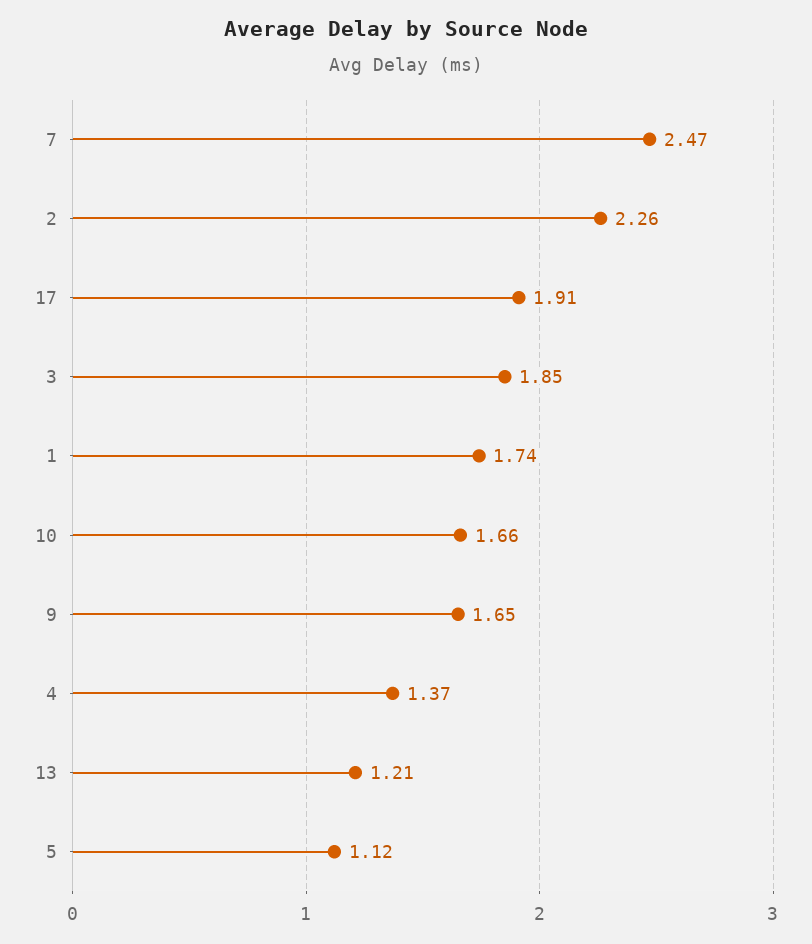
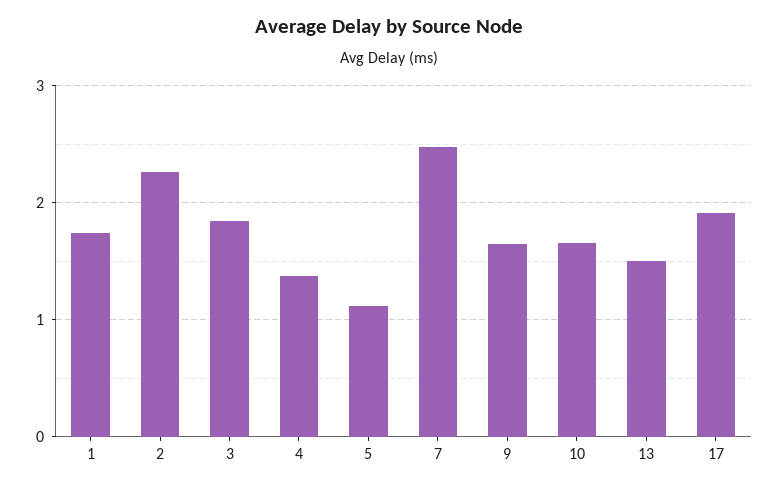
  {
    "7": 2.47,
    "2": 2.26,
    "17": 1.91,
    "3": 1.85,
    "1": 1.74,
    "10": 1.66,
    "9": 1.65,
    "4": 1.37,
-   "13": 1.21,
+   "13": 1.5,
    "5": 1.12
  }

